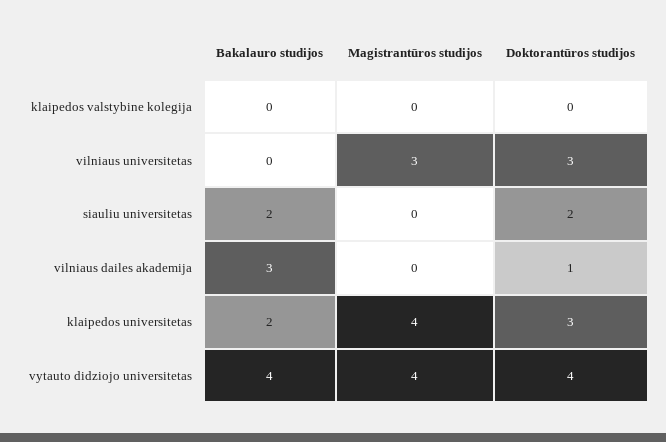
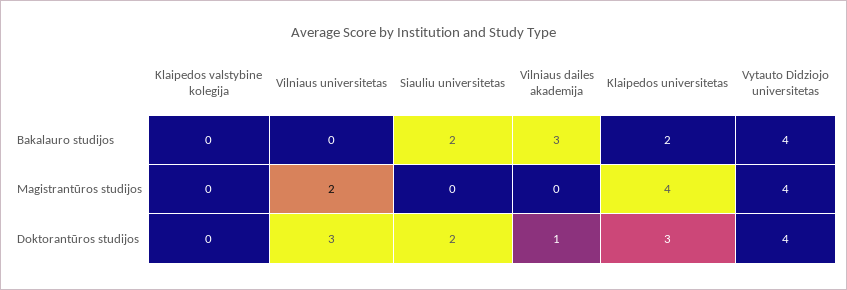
  {
    "Bakalauro studijos": {
      "klaipedos valstybine kolegija": 0,
      "vilniaus universitetas": 0,
      "siauliu universitetas": 2,
      "vilniaus dailes akademija": 3,
      "klaipedos universitetas": 2,
      "vytauto didziojo universitetas": 4
    },
    "Magistrantūros studijos": {
      "klaipedos valstybine kolegija": 0,
-     "vilniaus universitetas": 3,
+     "vilniaus universitetas": 2,
      "siauliu universitetas": 0,
      "vilniaus dailes akademija": 0,
      "klaipedos universitetas": 4,
      "vytauto didziojo universitetas": 4
    },
    "Doktorantūros studijos": {
      "klaipedos valstybine kolegija": 0,
      "vilniaus universitetas": 3,
      "siauliu universitetas": 2,
      "vilniaus dailes akademija": 1,
      "klaipedos universitetas": 3,
      "vytauto didziojo universitetas": 4
    }
  }

